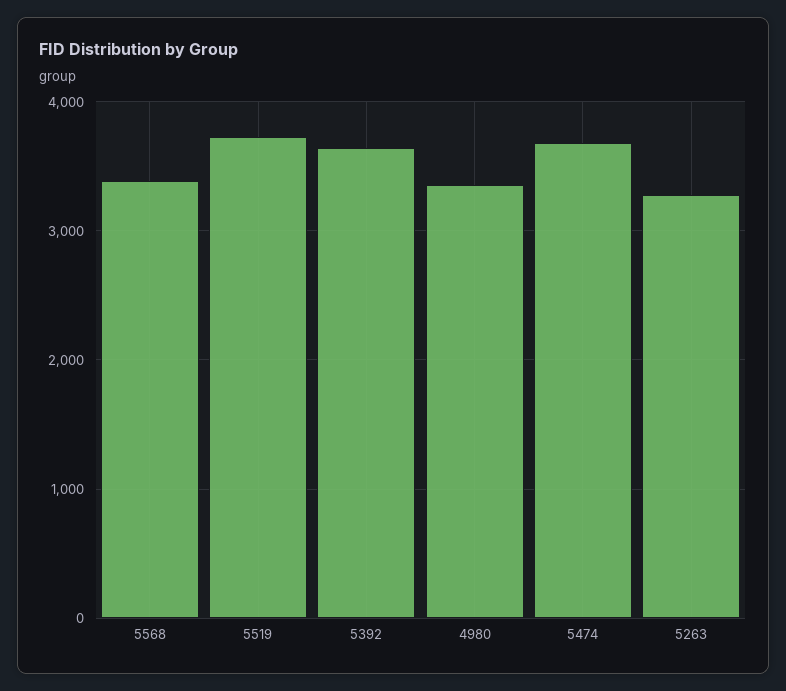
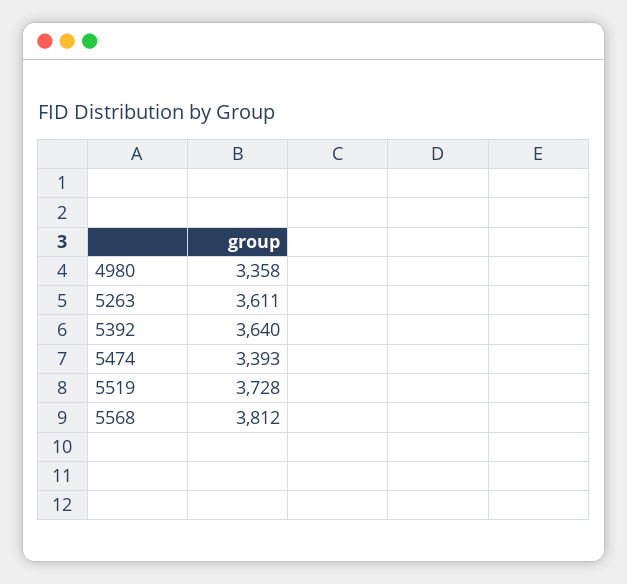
  {
-   "5568": 3400,
+   "5568": 3812,
    "5519": 3728,
    "5392": 3640,
    "4980": 3358,
-   "5474": 3700,
+   "5474": 3393,
-   "5263": 3300
+   "5263": 3611
  }

